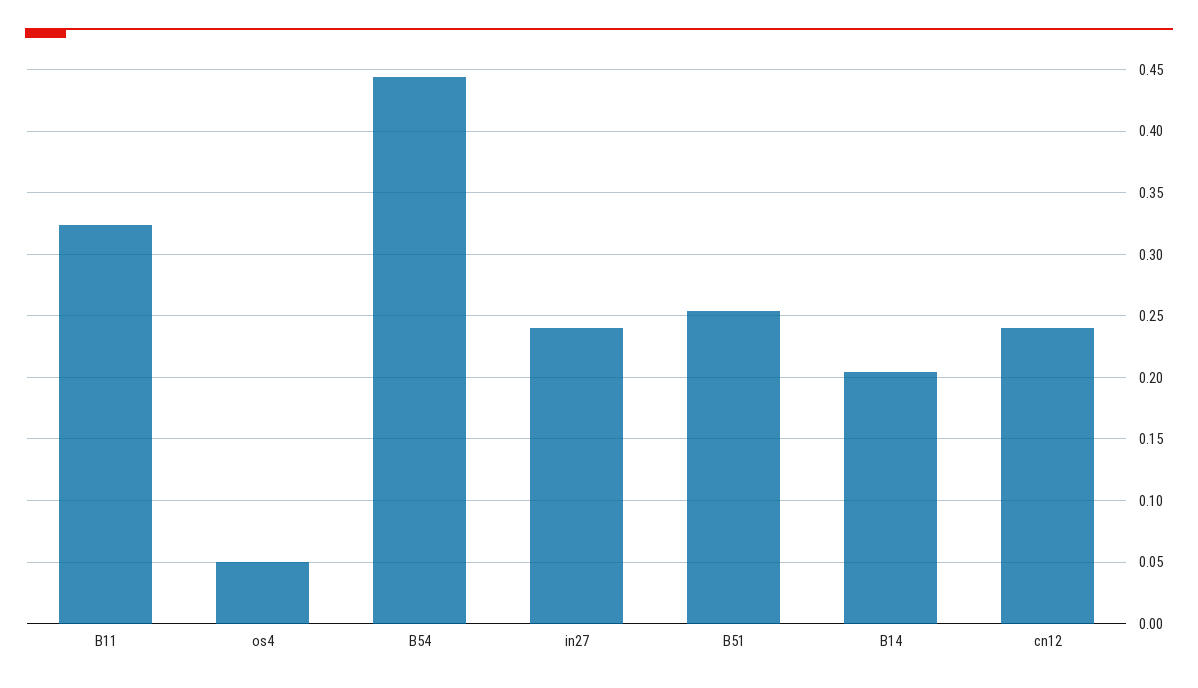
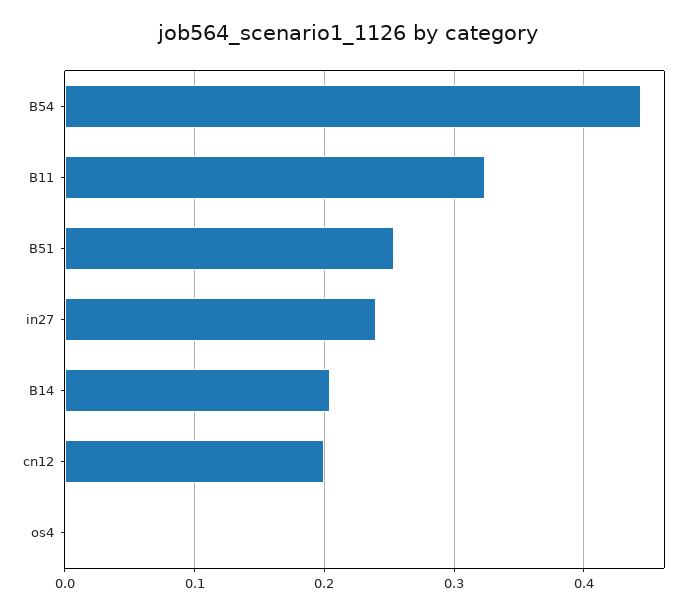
  {
    "B11": 0.325,
-   "os4": 0.05,
+   "os4": 0,
    "B54": 0.445,
    "in27": 0.24,
    "B51": 0.255,
    "B14": 0.205,
-   "cn12": 0.24
+   "cn12": 0.2
  }

